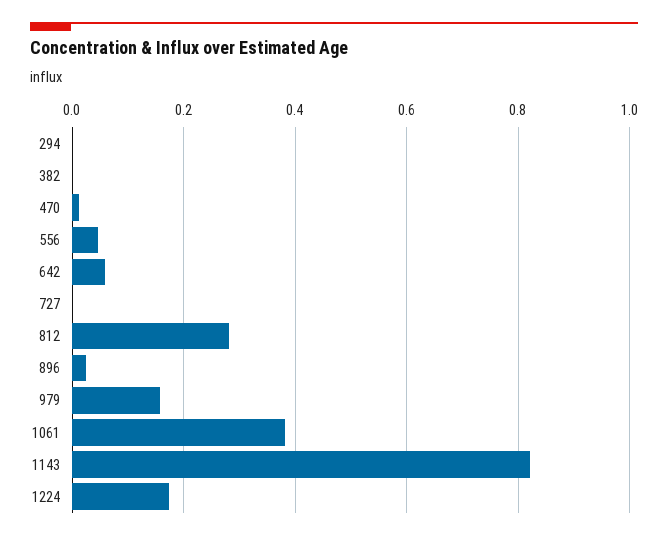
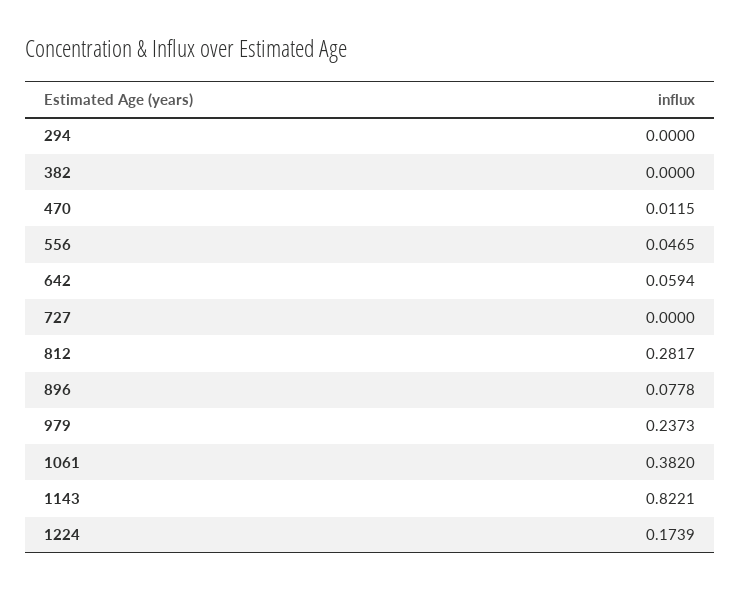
  {
    "294": 0,
    "382": 0,
    "470": 0.0115,
    "556": 0.0465,
    "642": 0.0594,
    "727": 0,
    "812": 0.2817,
-   "896": 0.02,
+   "896": 0.0778,
-   "979": 0.16,
+   "979": 0.2373,
    "1061": 0.382,
    "1143": 0.8221,
    "1224": 0.1739
  }

